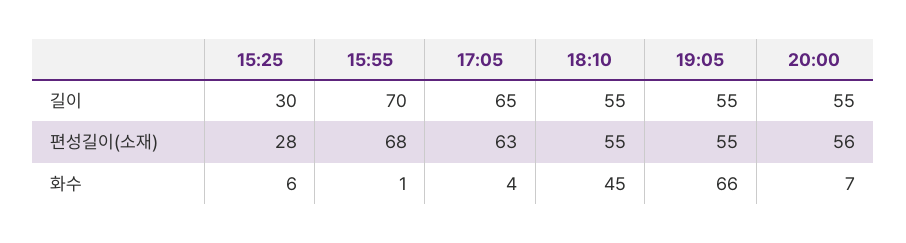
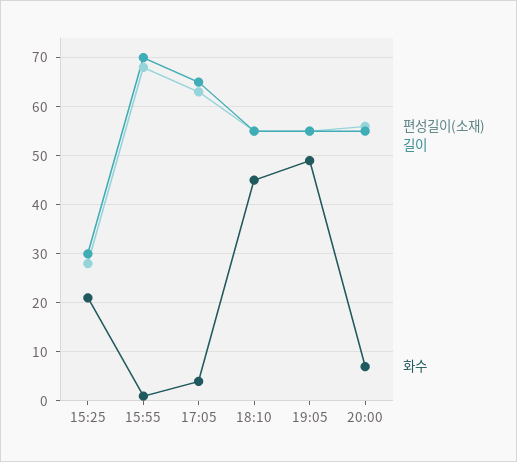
  {
    "길이": {
      "15:25": 30,
      "15:55": 70,
      "17:05": 65,
      "18:10": 55,
      "19:05": 55,
      "20:00": 55
    },
    "편성길이(소재)": {
      "15:25": 28,
      "15:55": 68,
      "17:05": 63,
      "18:10": 55,
      "19:05": 55,
      "20:00": 56
    },
    "화수": {
-     "15:25": 6,
+     "15:25": 20,
      "15:55": 1,
      "17:05": 4,
      "18:10": 45,
-     "19:05": 66,
+     "19:05": 50,
      "20:00": 7
    }
  }

